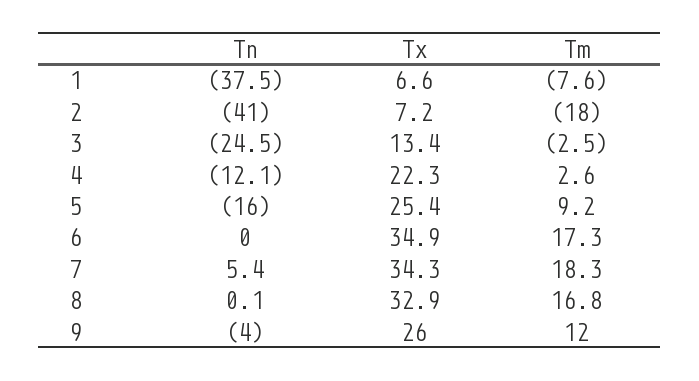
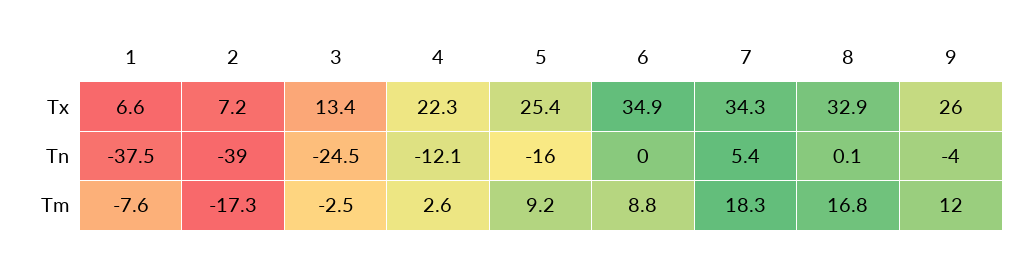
  {
    "Tn": {
      "1": -37.5,
-     "2": -41,
+     "2": -39,
      "3": -24.5,
      "4": -12.1,
      "5": -16,
      "6": 0,
      "7": 5.4,
      "8": 0.1,
      "9": -4
    },
    "Tx": {
      "1": 6.6,
      "2": 7.2,
      "3": 13.4,
      "4": 22.3,
      "5": 25.4,
      "6": 34.9,
      "7": 34.3,
      "8": 32.9,
      "9": 26
    },
    "Tm": {
      "1": -7.6,
-     "2": -18,
+     "2": -17.3,
      "3": -2.5,
      "4": 2.6,
      "5": 9.2,
-     "6": 17.3,
+     "6": 8.8,
      "7": 18.3,
      "8": 16.8,
      "9": 12
    }
  }

